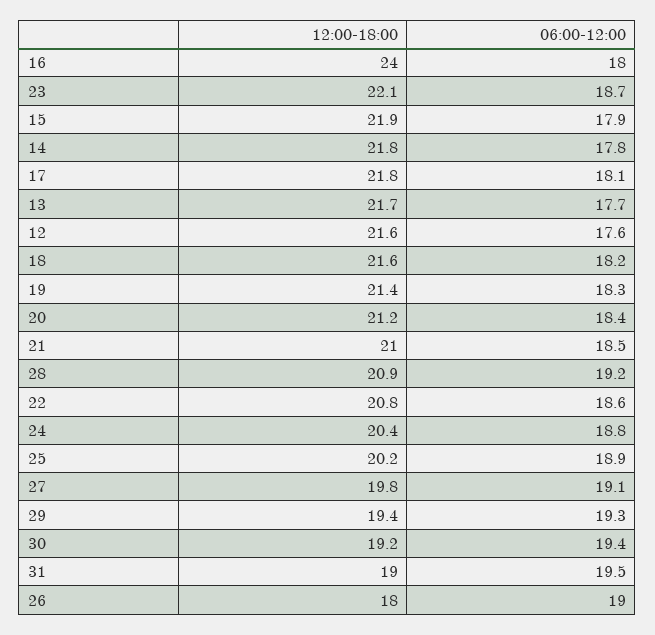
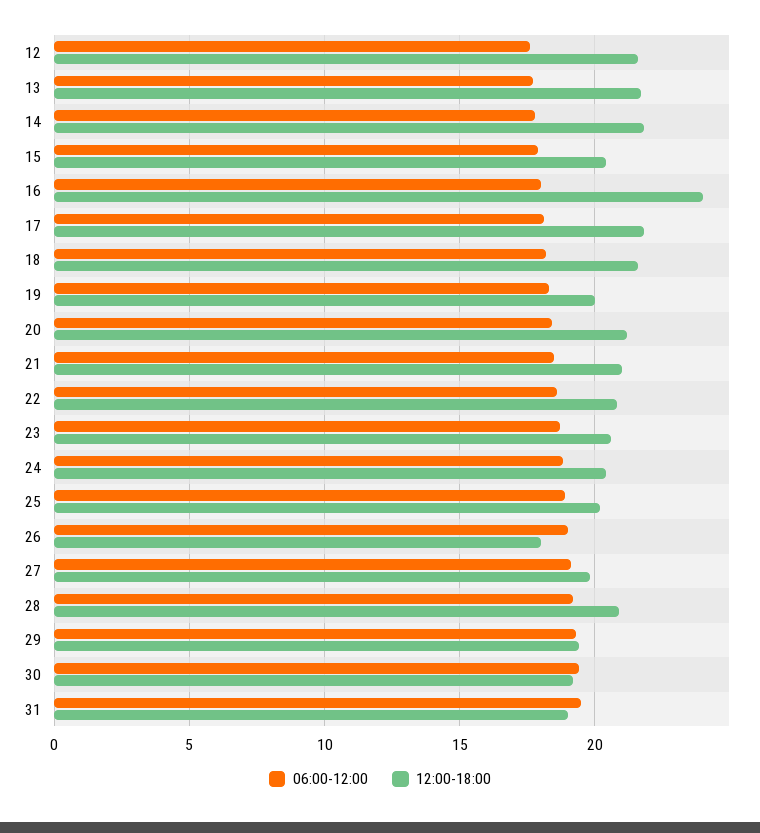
  {
    "12:00-18:00": {
      "16": 24,
-     "23": 22.1,
+     "23": 20.5,
-     "15": 21.9,
+     "15": 20.5,
      "14": 21.8,
      "17": 21.8,
      "13": 21.7,
      "12": 21.6,
      "18": 21.6,
-     "19": 21.4,
+     "19": 20,
      "20": 21.2,
      "21": 21,
      "28": 20.9,
      "22": 20.8,
      "24": 20.4,
      "25": 20.2,
      "27": 19.8,
      "29": 19.4,
      "30": 19.2,
      "31": 19,
      "26": 18
    },
    "06:00-12:00": {
      "16": 18,
      "23": 18.7,
      "15": 17.9,
      "14": 17.8,
      "17": 18.1,
      "13": 17.7,
      "12": 17.6,
      "18": 18.2,
      "19": 18.3,
      "20": 18.4,
      "21": 18.5,
      "28": 19.2,
      "22": 18.6,
      "24": 18.8,
      "25": 18.9,
      "27": 19.1,
      "29": 19.3,
      "30": 19.4,
      "31": 19.5,
      "26": 19
    }
  }

